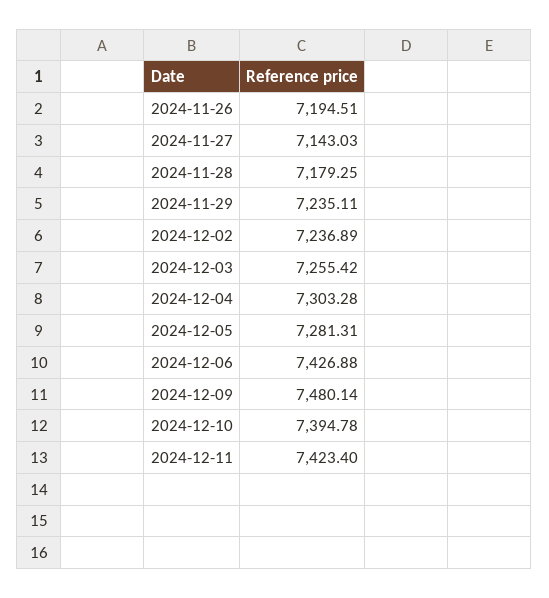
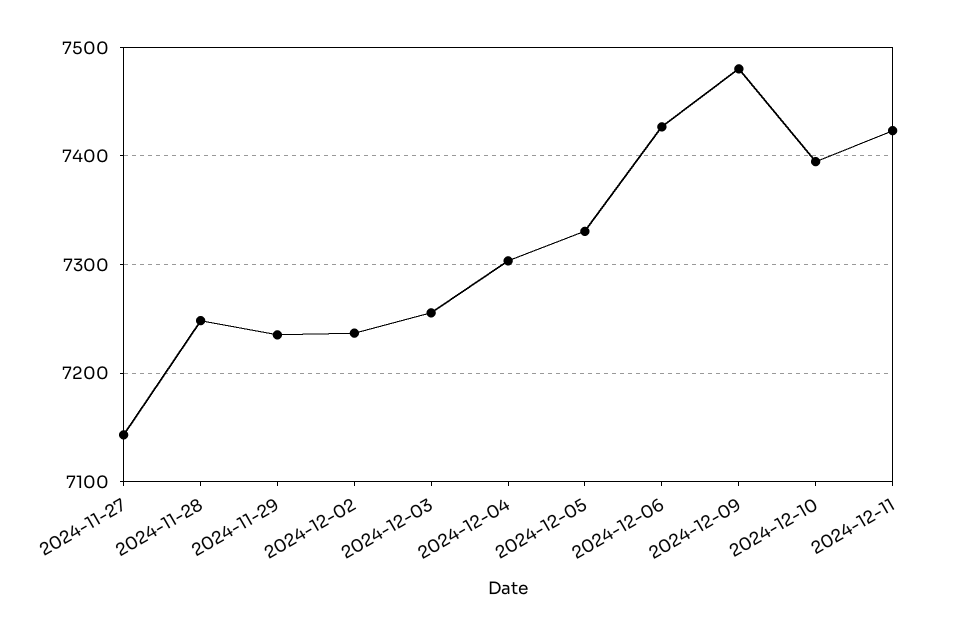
  {
-   "2024-11-26": 7194.51,
    "2024-11-27": 7143.03,
-   "2024-11-28": 7179.25,
+   "2024-11-28": 7250,
    "2024-11-29": 7235.11,
    "2024-12-02": 7236.89,
    "2024-12-03": 7255.42,
    "2024-12-04": 7303.28,
-   "2024-12-05": 7281.31,
+   "2024-12-05": 7330,
    "2024-12-06": 7426.88,
    "2024-12-09": 7480.14,
    "2024-12-10": 7394.78,
    "2024-12-11": 7423.4
  }

